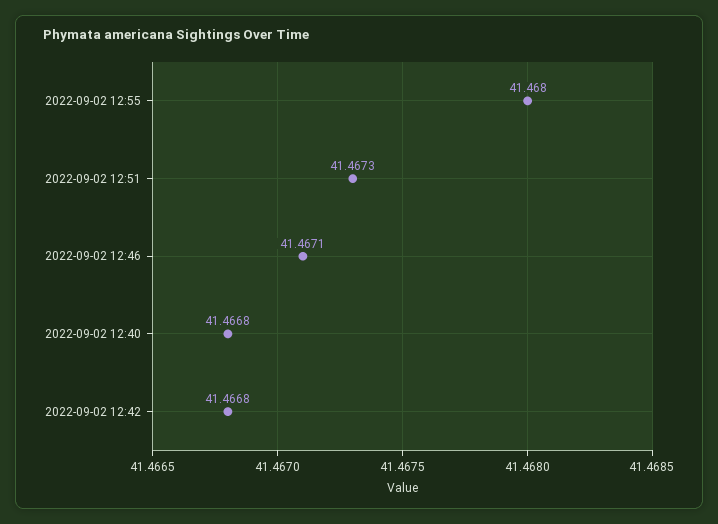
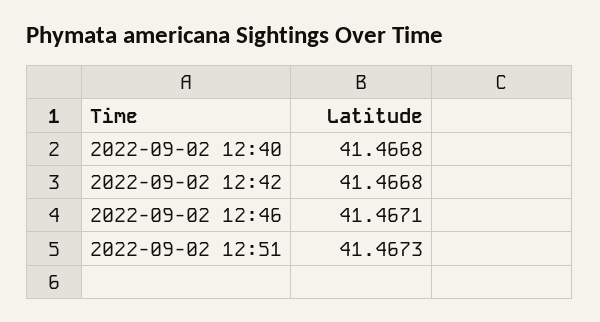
  {
-   "2022-09-02 12:55": 41.468,
    "2022-09-02 12:51": 41.4673,
    "2022-09-02 12:46": 41.4671,
    "2022-09-02 12:40": 41.4668,
    "2022-09-02 12:42": 41.4668
  }

